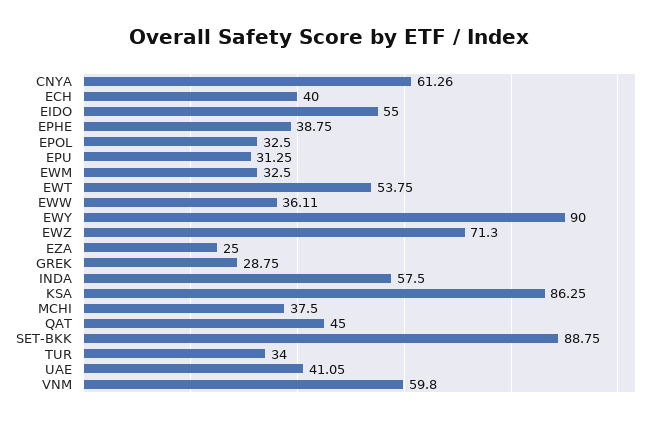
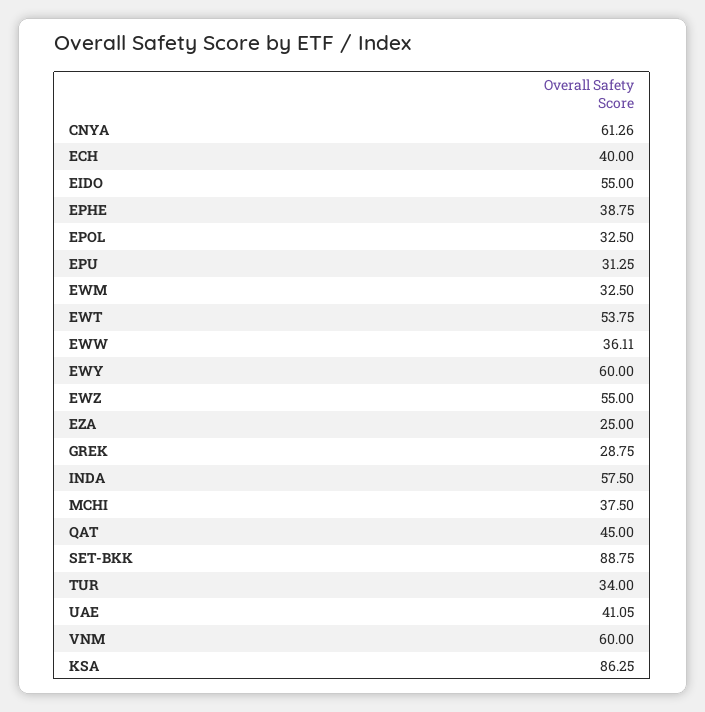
  {
    "CNYA": 61.26,
    "ECH": 40,
    "EIDO": 55,
    "EPHE": 38.75,
    "EPOL": 32.5,
    "EPU": 31.25,
    "EWM": 32.5,
    "EWT": 53.75,
    "EWW": 36.11,
-   "EWY": 90,
+   "EWY": 60,
-   "EWZ": 71.3,
+   "EWZ": 55,
    "EZA": 25,
    "GREK": 28.75,
    "INDA": 57.5,
    "KSA": 86.25,
    "MCHI": 37.5,
    "QAT": 45,
    "SET-BKK": 88.75,
    "TUR": 34,
    "UAE": 41.05,
-   "VNM": 59.8
+   "VNM": 60
  }

